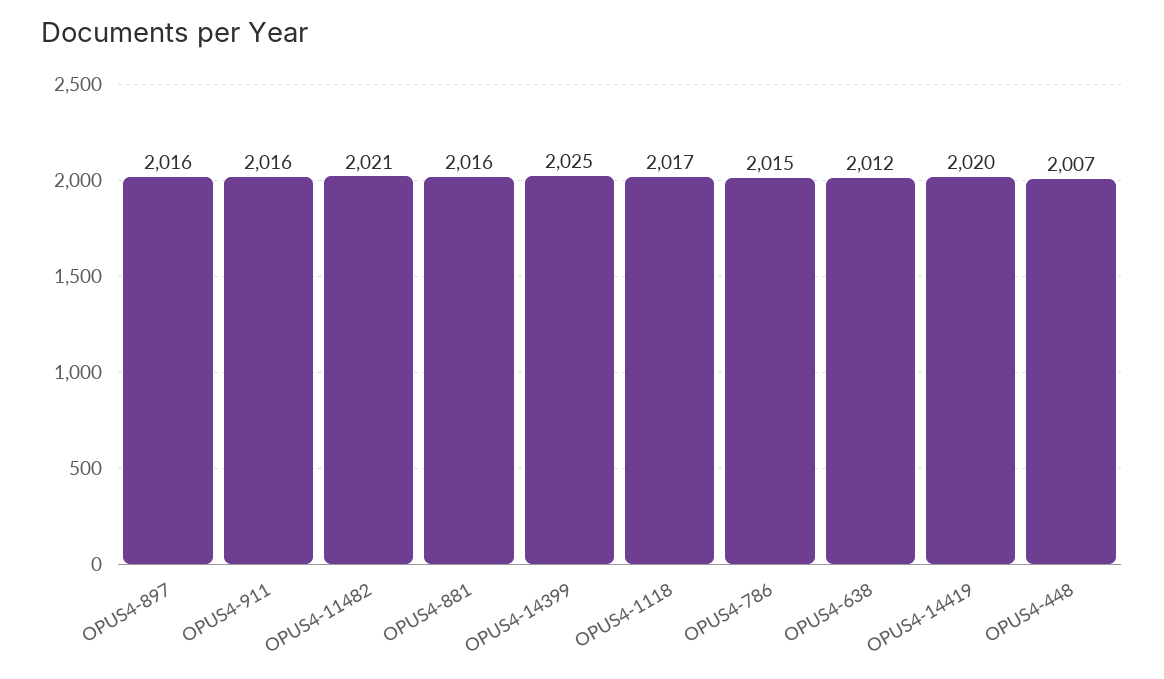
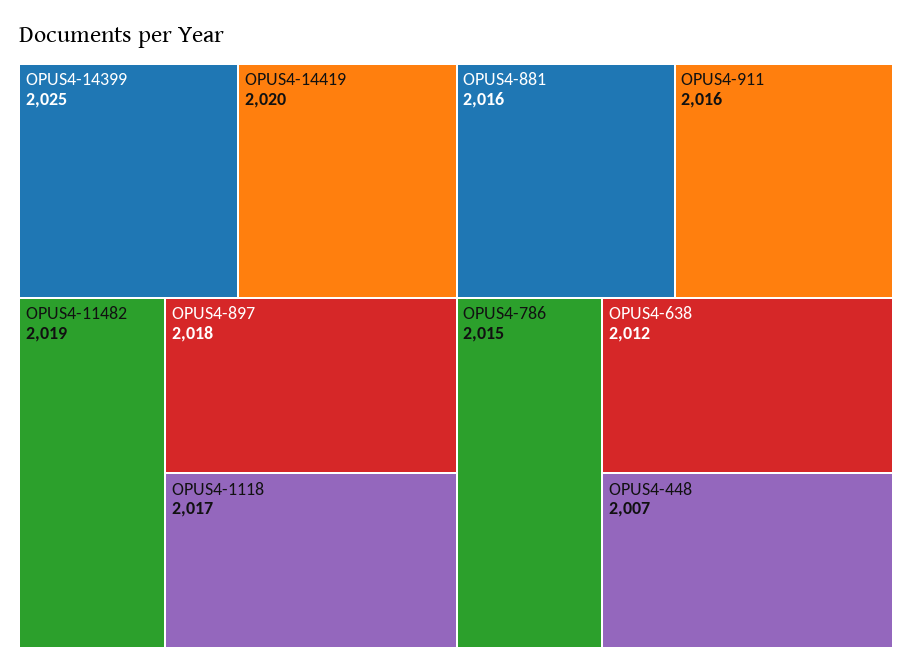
  {
-   "OPUS4-897": 2016,
+   "OPUS4-897": 2018,
    "OPUS4-911": 2016,
-   "OPUS4-11482": 2021,
+   "OPUS4-11482": 2019,
    "OPUS4-881": 2016,
    "OPUS4-14399": 2025,
    "OPUS4-1118": 2017,
    "OPUS4-786": 2015,
    "OPUS4-638": 2012,
    "OPUS4-14419": 2020,
    "OPUS4-448": 2007
  }

